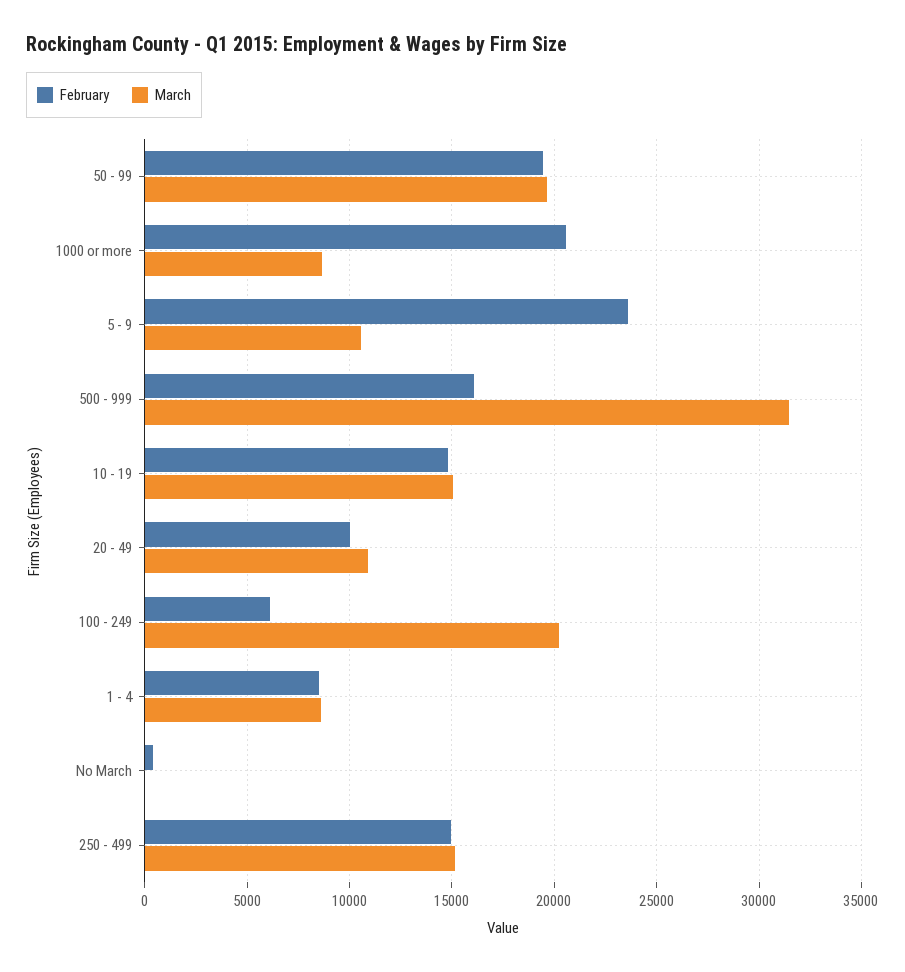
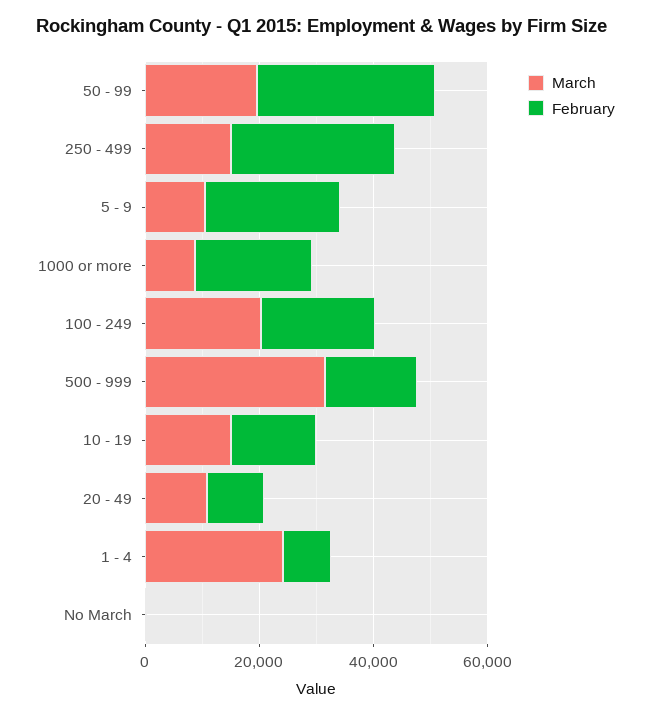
  {
    "February": {
-     "50 - 99": 19500,
+     "50 - 99": 30000,
      "1000 or more": 20500,
      "5 - 9": 23500,
      "500 - 999": 16000,
      "10 - 19": 15000,
      "20 - 49": 10000,
-     "100 - 249": 6000,
+     "100 - 249": 20000,
      "1 - 4": 8500,
      "No March": 500,
-     "250 - 499": 15000
+     "250 - 499": 30000
    },
    "March": {
      "50 - 99": 19500,
      "1000 or more": 8500,
      "5 - 9": 10500,
      "500 - 999": 31500,
      "10 - 19": 15000,
      "20 - 49": 11000,
      "100 - 249": 20000,
-     "1 - 4": 8500,
+     "1 - 4": 25000,
      "No March": 0,
      "250 - 499": 15000
    }
  }

